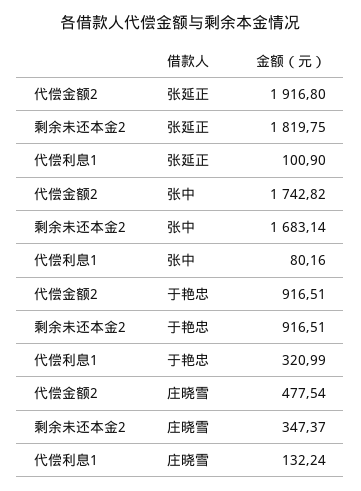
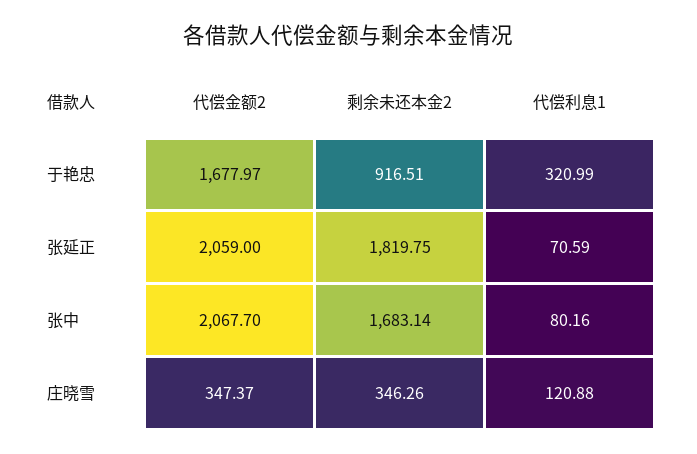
  {
    "代偿金额2": {
-     "张延正": 1916.8,
+     "张延正": 2059,
-     "张中": 1742.82,
+     "张中": 2067.7,
-     "于艳忠": 916.51,
+     "于艳忠": 1677.97,
-     "庄晓雪": 477.54
+     "庄晓雪": 347.37
    },
    "剩余未还本金2": {
      "张延正": 1819.75,
      "张中": 1683.14,
      "于艳忠": 916.51,
-     "庄晓雪": 347.37
+     "庄晓雪": 346.26
    },
    "代偿利息1": {
-     "张延正": 100.9,
+     "张延正": 70.59,
      "张中": 80.16,
      "于艳忠": 320.99,
-     "庄晓雪": 132.24
+     "庄晓雪": 120.88
    }
  }

